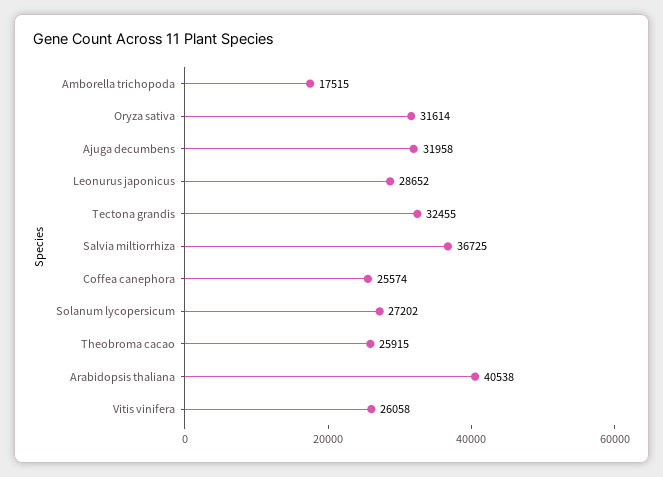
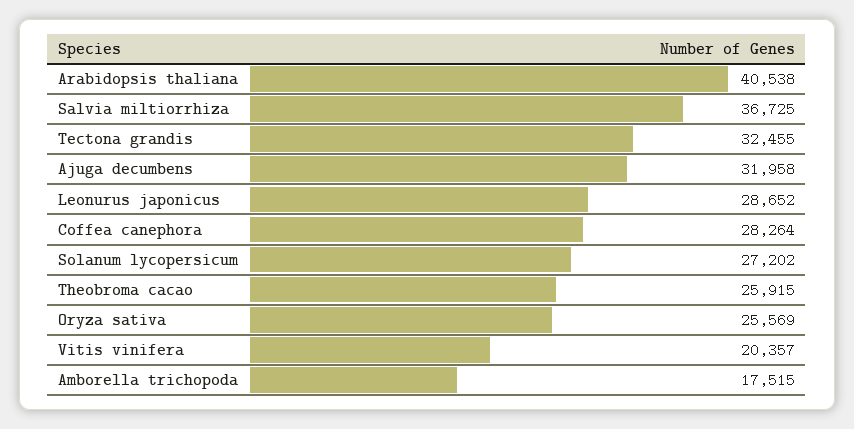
  {
    "Amborella trichopoda": 17515,
-   "Oryza sativa": 31614,
+   "Oryza sativa": 25569,
    "Ajuga decumbens": 31958,
    "Leonurus japonicus": 28652,
    "Tectona grandis": 32455,
    "Salvia miltiorrhiza": 36725,
-   "Coffea canephora": 25574,
+   "Coffea canephora": 28264,
    "Solanum lycopersicum": 27202,
    "Theobroma cacao": 25915,
    "Arabidopsis thaliana": 40538,
-   "Vitis vinifera": 26058
+   "Vitis vinifera": 20357
  }

